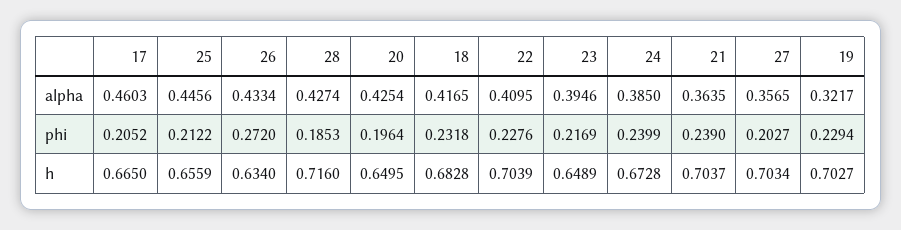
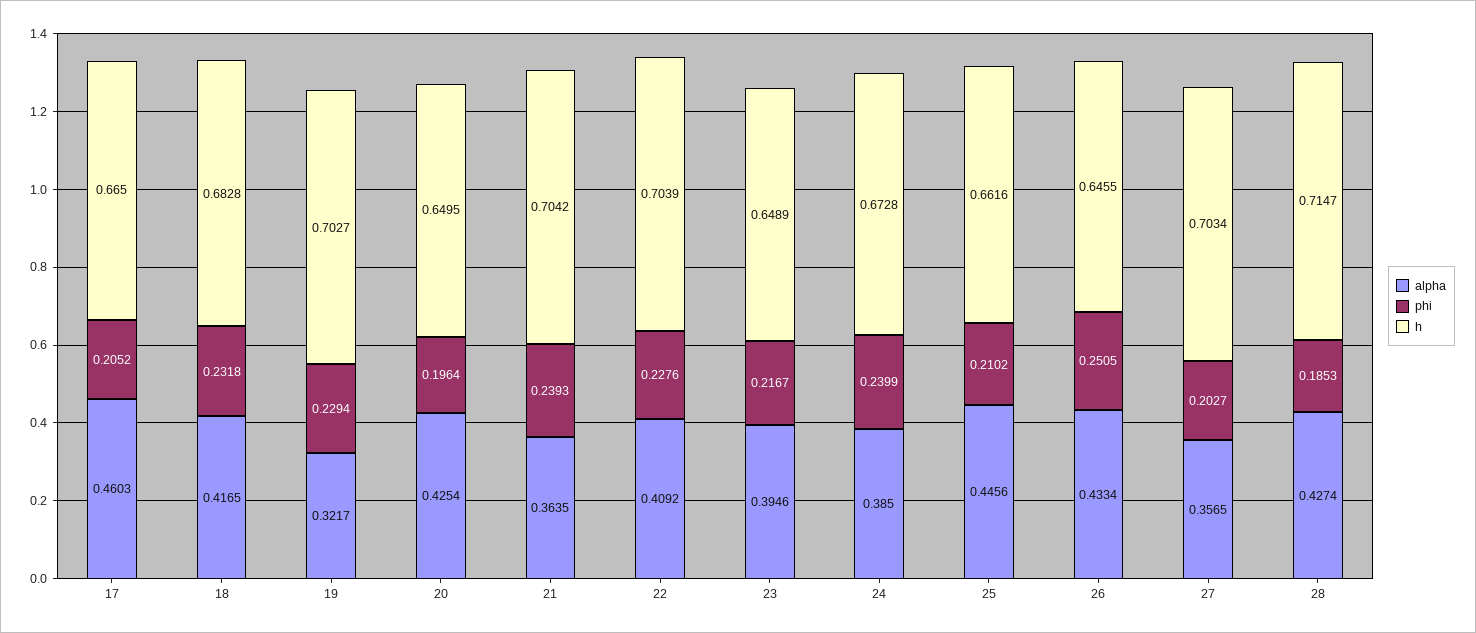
  {
    "alpha": {
      "17": 0.4603,
      "25": 0.4456,
      "26": 0.4334,
      "28": 0.4274,
      "20": 0.4254,
      "18": 0.4165,
-     "22": 0.4095,
+     "22": 0.4092,
      "23": 0.3946,
      "24": 0.385,
      "21": 0.3635,
      "27": 0.3565,
      "19": 0.3217
    },
    "phi": {
      "17": 0.2052,
-     "25": 0.2122,
+     "25": 0.2102,
-     "26": 0.272,
+     "26": 0.2505,
      "28": 0.1853,
      "20": 0.1964,
      "18": 0.2318,
      "22": 0.2276,
-     "23": 0.2169,
+     "23": 0.2167,
      "24": 0.2399,
-     "21": 0.239,
+     "21": 0.2393,
      "27": 0.2027,
      "19": 0.2294
    },
    "h": {
      "17": 0.665,
-     "25": 0.6559,
+     "25": 0.6616,
-     "26": 0.634,
+     "26": 0.6455,
-     "28": 0.716,
+     "28": 0.7147,
      "20": 0.6495,
      "18": 0.6828,
      "22": 0.7039,
      "23": 0.6489,
      "24": 0.6728,
-     "21": 0.7037,
+     "21": 0.7042,
      "27": 0.7034,
      "19": 0.7027
    }
  }

